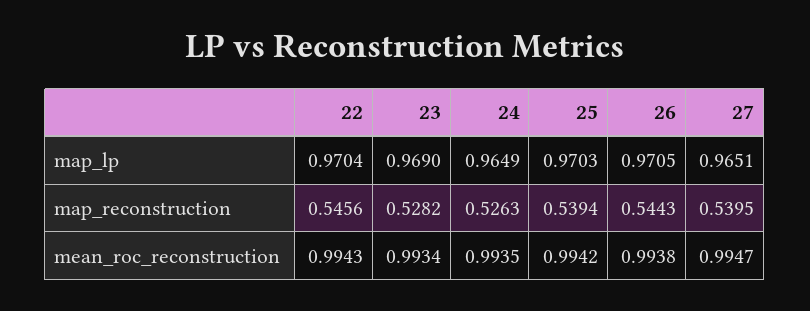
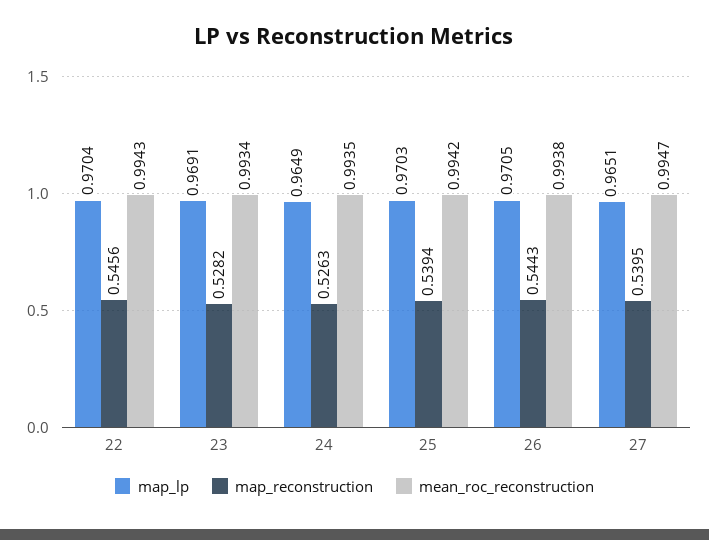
  {
    "map_lp": {
      "22": 0.9704,
-     "23": 0.969,
+     "23": 0.9691,
      "24": 0.9649,
      "25": 0.9703,
      "26": 0.9705,
      "27": 0.9651
    },
    "map_reconstruction": {
      "22": 0.5456,
      "23": 0.5282,
      "24": 0.5263,
      "25": 0.5394,
      "26": 0.5443,
      "27": 0.5395
    },
    "mean_roc_reconstruction": {
      "22": 0.9943,
      "23": 0.9934,
      "24": 0.9935,
      "25": 0.9942,
      "26": 0.9938,
      "27": 0.9947
    }
  }

